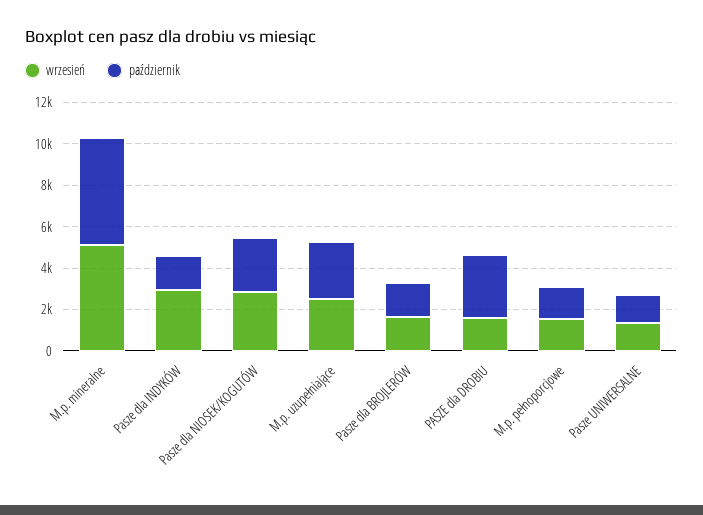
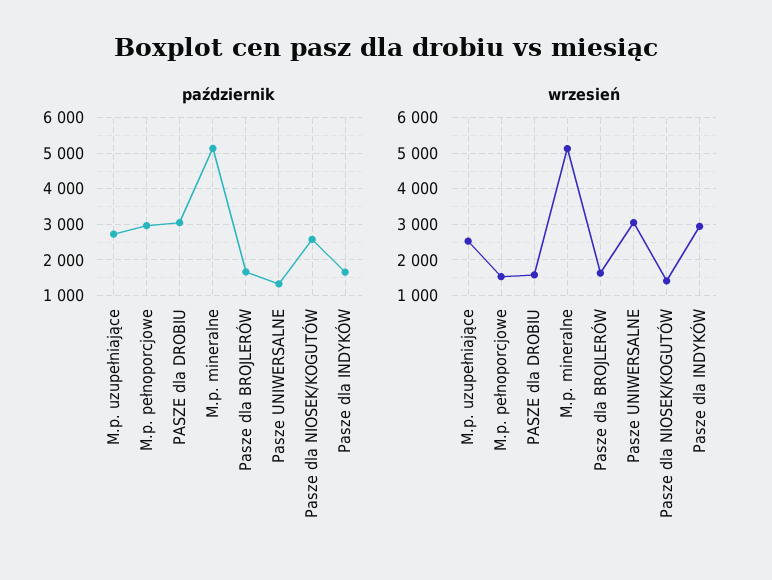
  {
    "wrzesień": {
      "M.p. mineralne": 5200,
      "Pasze dla INDYKÓW": 3000,
-     "Pasze dla NIOSEK/KOGUTÓW": 3000,
+     "Pasze dla NIOSEK/KOGUTÓW": 1400,
      "M.p. uzupełniające": 2600,
      "Pasze dla BROJLERÓW": 1600,
      "PASZE dla DROBIU": 1600,
      "M.p. pełnoporcjowe": 1600,
-     "Pasze UNIWERSALNE": 1500
+     "Pasze UNIWERSALNE": 3000
    },
    "październik": {
      "M.p. mineralne": 5200,
      "Pasze dla INDYKÓW": 1600,
      "Pasze dla NIOSEK/KOGUTÓW": 2600,
      "M.p. uzupełniające": 2800,
      "Pasze dla BROJLERÓW": 1600,
      "PASZE dla DROBIU": 3000,
-     "M.p. pełnoporcjowe": 1500,
+     "M.p. pełnoporcjowe": 3000,
      "Pasze UNIWERSALNE": 1400
    }
  }

